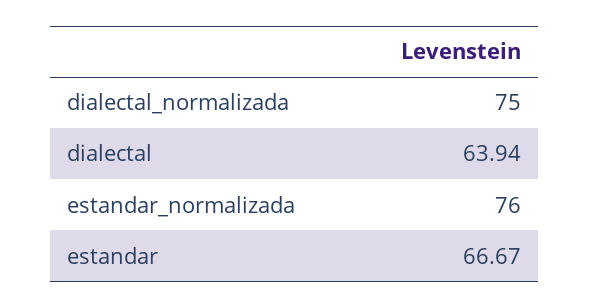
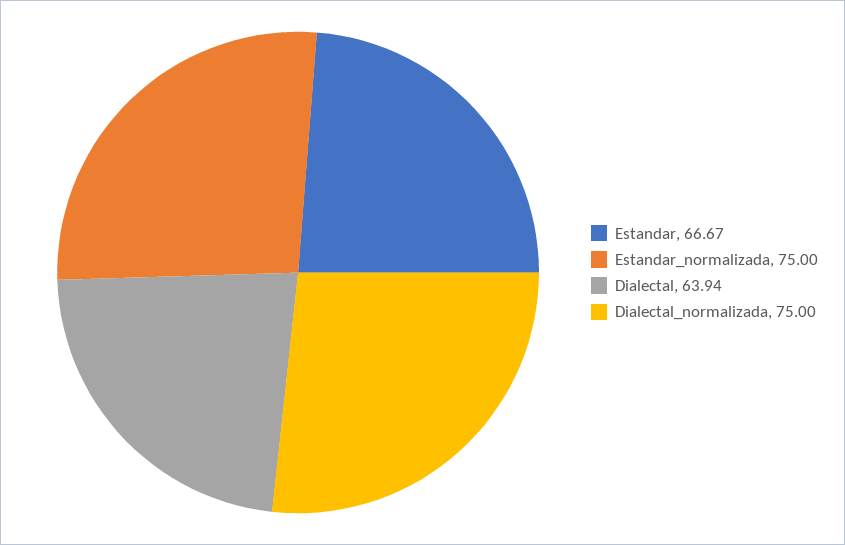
  {
    "dialectal_normalizada": 75,
    "dialectal": 63.94,
-   "estandar_normalizada": 76,
+   "estandar_normalizada": 75,
    "estandar": 66.67
  }

